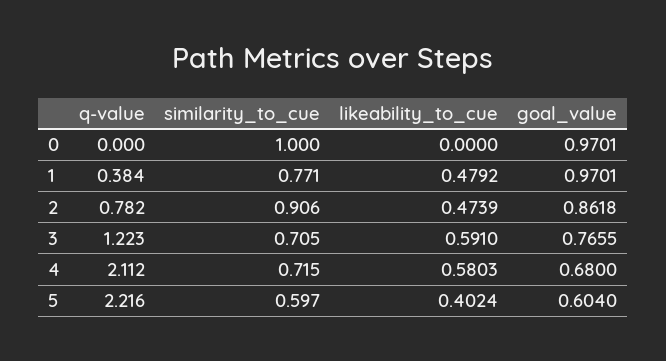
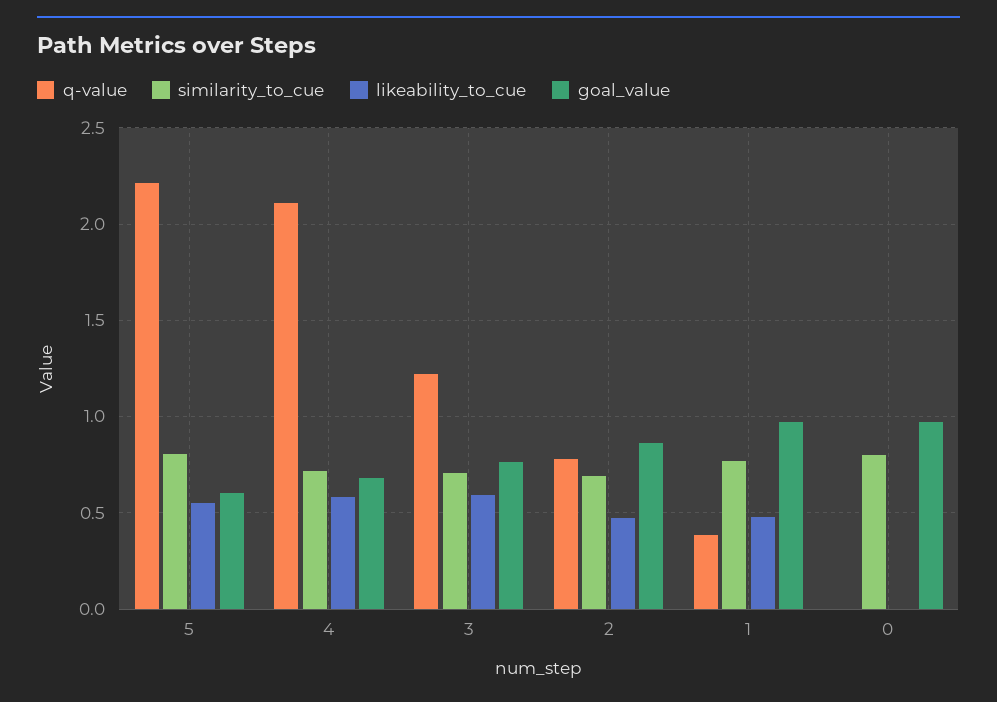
  {
    "q-value": {
      "0": 0,
      "1": 0.384,
      "2": 0.782,
      "3": 1.223,
      "4": 2.112,
      "5": 2.216
    },
    "similarity_to_cue": {
-     "0": 1,
+     "0": 0.8,
      "1": 0.771,
-     "2": 0.906,
+     "2": 0.7,
      "3": 0.705,
      "4": 0.715,
-     "5": 0.597
+     "5": 0.8
    },
    "likeability_to_cue": {
      "0": 0,
      "1": 0.4792,
      "2": 0.4739,
      "3": 0.591,
      "4": 0.5803,
-     "5": 0.4024
+     "5": 0.55
    },
    "goal_value": {
      "0": 0.9701,
      "1": 0.9701,
      "2": 0.8618,
      "3": 0.7655,
      "4": 0.68,
      "5": 0.604
    }
  }

